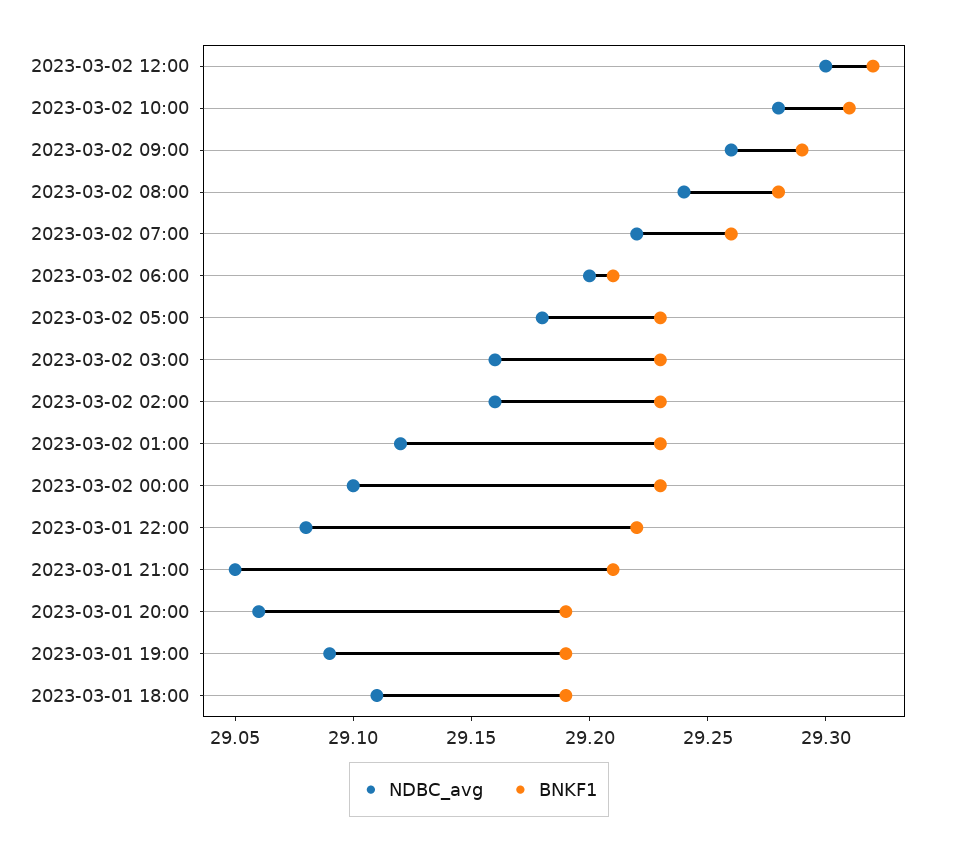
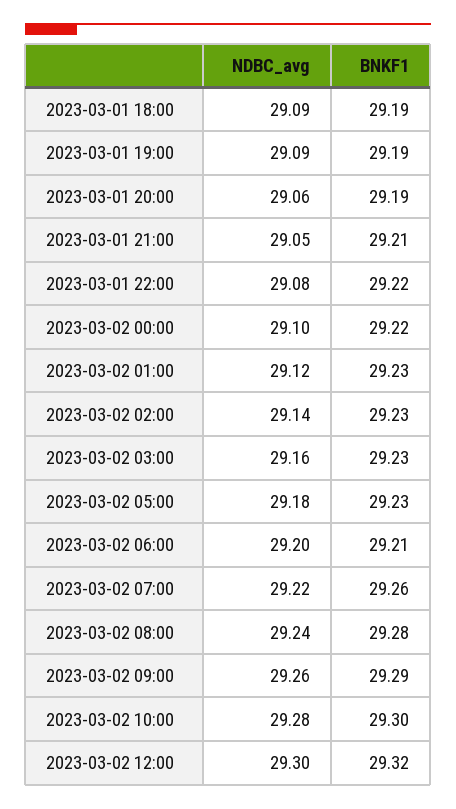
  {
    "NDBC_avg": {
      "2023-03-02 12:00": 29.3,
      "2023-03-02 10:00": 29.28,
      "2023-03-02 09:00": 29.26,
      "2023-03-02 08:00": 29.24,
      "2023-03-02 07:00": 29.22,
      "2023-03-02 06:00": 29.2,
      "2023-03-02 05:00": 29.18,
      "2023-03-02 03:00": 29.16,
-     "2023-03-02 02:00": 29.16,
+     "2023-03-02 02:00": 29.14,
      "2023-03-02 01:00": 29.12,
      "2023-03-02 00:00": 29.1,
      "2023-03-01 22:00": 29.08,
      "2023-03-01 21:00": 29.05,
      "2023-03-01 20:00": 29.06,
      "2023-03-01 19:00": 29.09,
-     "2023-03-01 18:00": 29.11
+     "2023-03-01 18:00": 29.09
    },
    "BNKF1": {
      "2023-03-02 12:00": 29.32,
-     "2023-03-02 10:00": 29.31,
+     "2023-03-02 10:00": 29.3,
      "2023-03-02 09:00": 29.29,
      "2023-03-02 08:00": 29.28,
      "2023-03-02 07:00": 29.26,
      "2023-03-02 06:00": 29.21,
      "2023-03-02 05:00": 29.23,
      "2023-03-02 03:00": 29.23,
      "2023-03-02 02:00": 29.23,
      "2023-03-02 01:00": 29.23,
-     "2023-03-02 00:00": 29.23,
+     "2023-03-02 00:00": 29.22,
      "2023-03-01 22:00": 29.22,
      "2023-03-01 21:00": 29.21,
      "2023-03-01 20:00": 29.19,
      "2023-03-01 19:00": 29.19,
      "2023-03-01 18:00": 29.19
    }
  }

